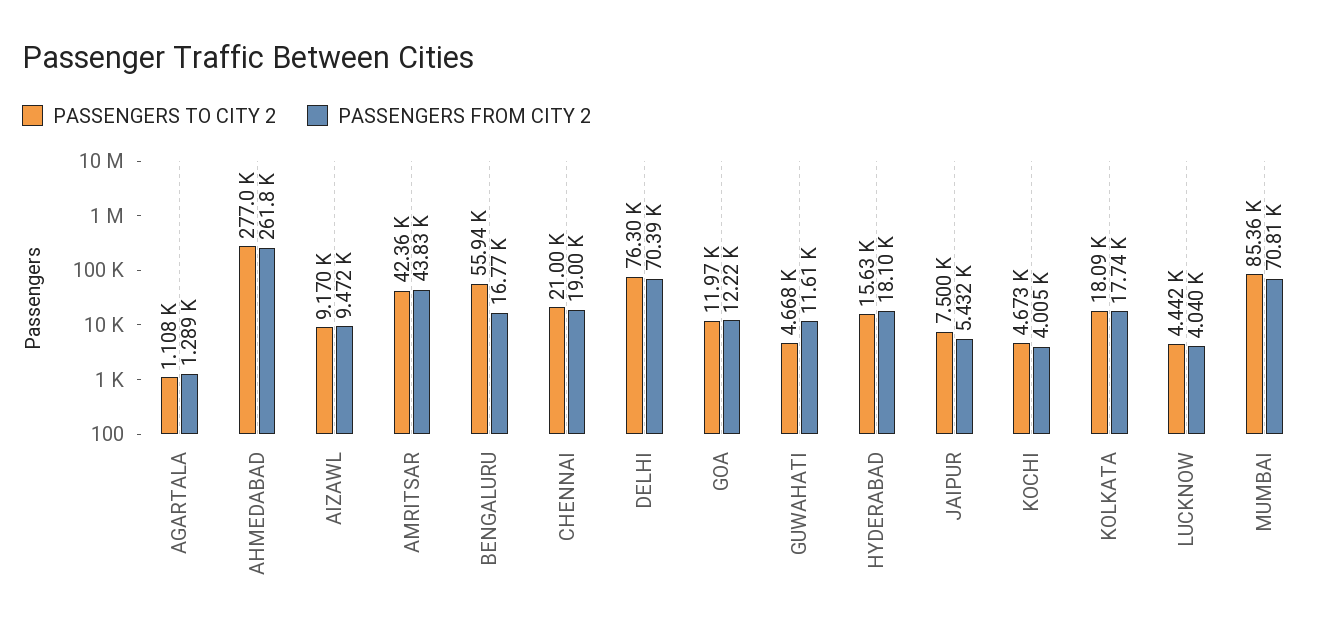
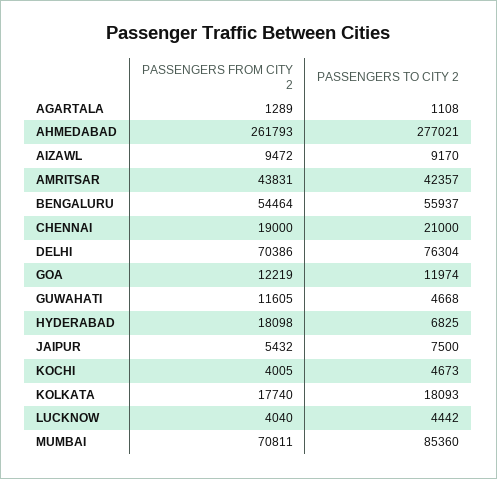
  {
    "PASSENGERS TO CITY 2": {
      "AGARTALA": 1108,
      "AHMEDABAD": 277021,
      "AIZAWL": 9170,
      "AMRITSAR": 42357,
      "BENGALURU": 55937,
      "CHENNAI": 21000,
      "DELHI": 76304,
      "GOA": 11974,
      "GUWAHATI": 4668,
-     "HYDERABAD": 15630,
+     "HYDERABAD": 6825,
      "JAIPUR": 7500,
      "KOCHI": 4673,
      "KOLKATA": 18093,
      "LUCKNOW": 4442,
      "MUMBAI": 85360
    },
    "PASSENGERS FROM CITY 2": {
      "AGARTALA": 1289,
      "AHMEDABAD": 261793,
      "AIZAWL": 9472,
      "AMRITSAR": 43831,
-     "BENGALURU": 16770,
+     "BENGALURU": 54464,
      "CHENNAI": 19000,
      "DELHI": 70386,
      "GOA": 12219,
      "GUWAHATI": 11605,
      "HYDERABAD": 18098,
      "JAIPUR": 5432,
      "KOCHI": 4005,
      "KOLKATA": 17740,
      "LUCKNOW": 4040,
      "MUMBAI": 70811
    }
  }

